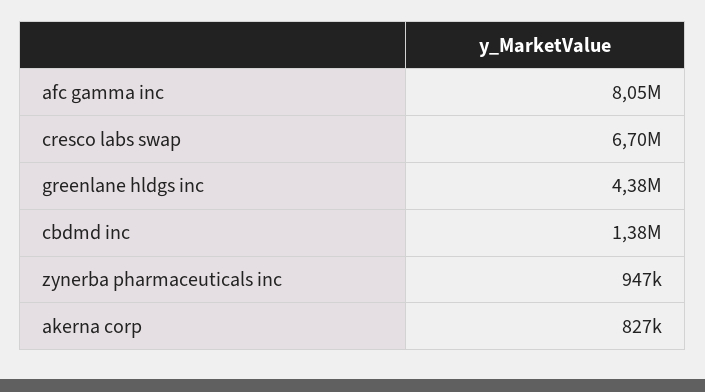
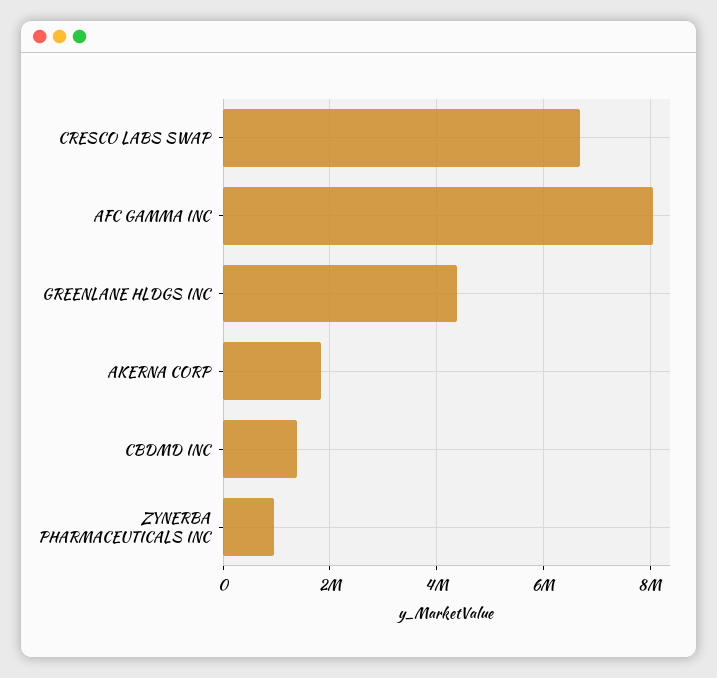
  {
    "afc gamma inc": 8050000,
    "cresco labs swap": 6700000,
    "greenlane hldgs inc": 4380000,
    "cbdmd inc": 1380000,
    "zynerba pharmaceuticals inc": 947000,
-   "akerna corp": 827000
+   "akerna corp": 1800000
  }

